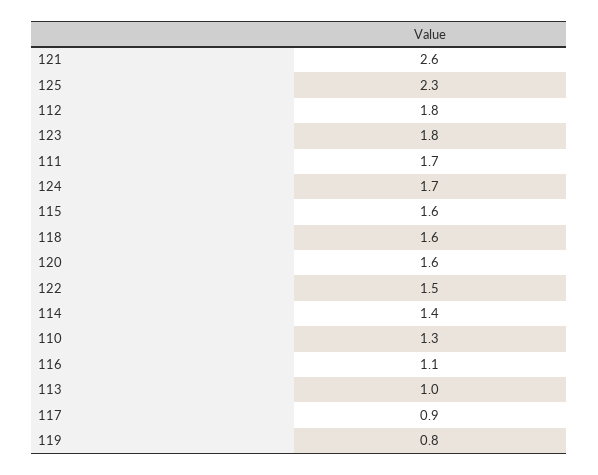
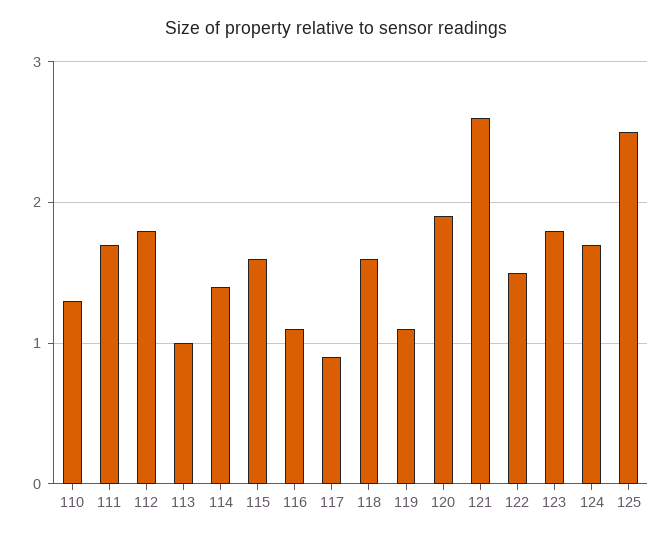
  {
    "121": 2.6,
-   "125": 2.3,
+   "125": 2.5,
    "112": 1.8,
    "123": 1.8,
    "111": 1.7,
    "124": 1.7,
    "115": 1.6,
    "118": 1.6,
-   "120": 1.6,
+   "120": 1.9,
    "122": 1.5,
    "114": 1.4,
    "110": 1.3,
    "116": 1.1,
    "113": 1,
    "117": 0.9,
-   "119": 0.8
+   "119": 1.1
  }

